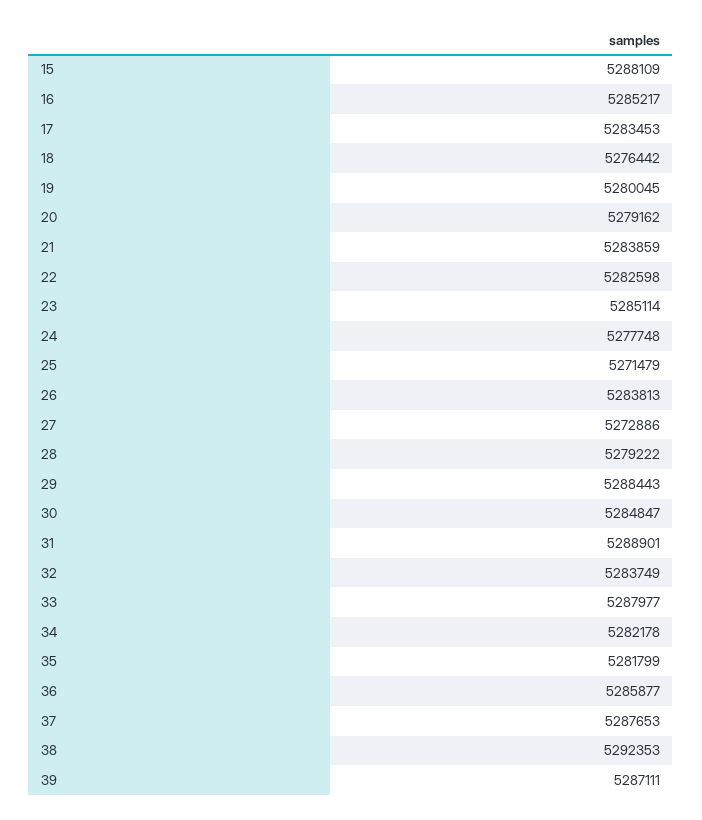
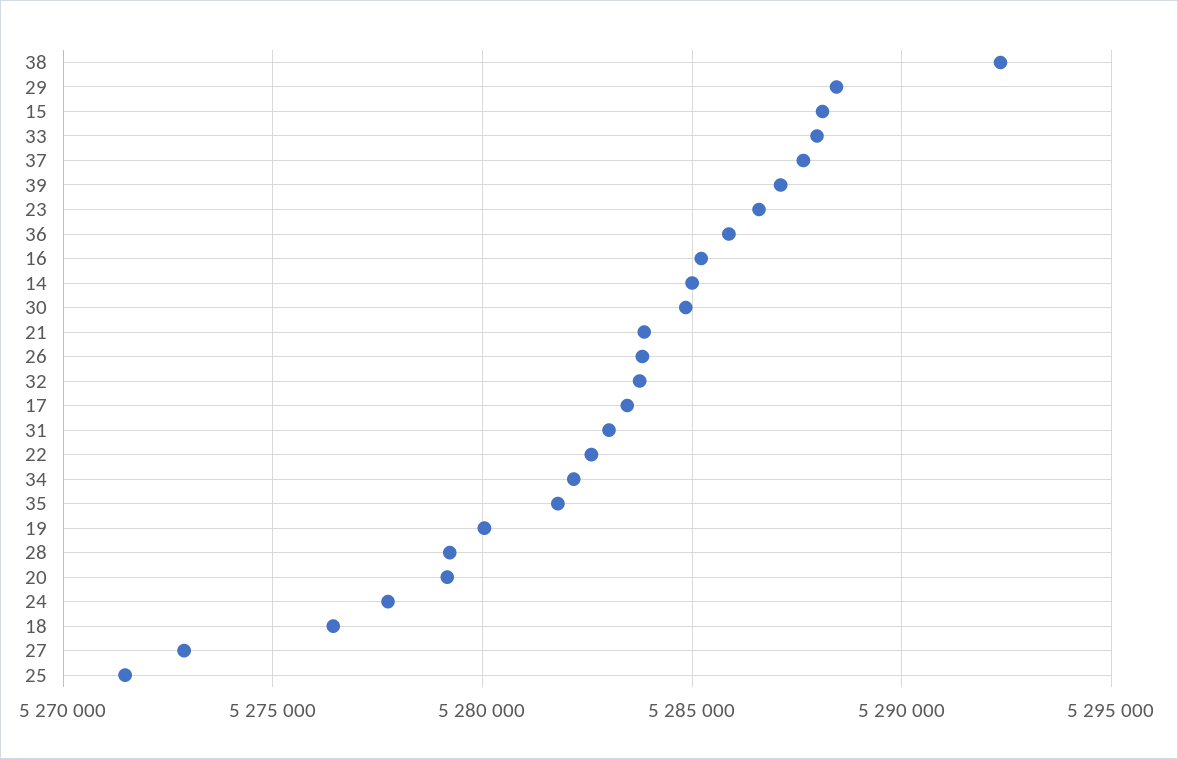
  {
    "15": 5288109,
    "16": 5285217,
    "17": 5283453,
    "18": 5276442,
    "19": 5280045,
    "20": 5279162,
    "21": 5283859,
    "22": 5282598,
-   "23": 5285114,
+   "23": 5286500,
    "24": 5277748,
    "25": 5271479,
    "26": 5283813,
    "27": 5272886,
    "28": 5279222,
    "29": 5288443,
    "30": 5284847,
-   "31": 5288901,
+   "31": 5283000,
    "32": 5283749,
    "33": 5287977,
    "34": 5282178,
    "35": 5281799,
    "36": 5285877,
    "37": 5287653,
    "38": 5292353,
-   "39": 5287111
+   "39": 5287111,
+   "14": 5285000
  }

